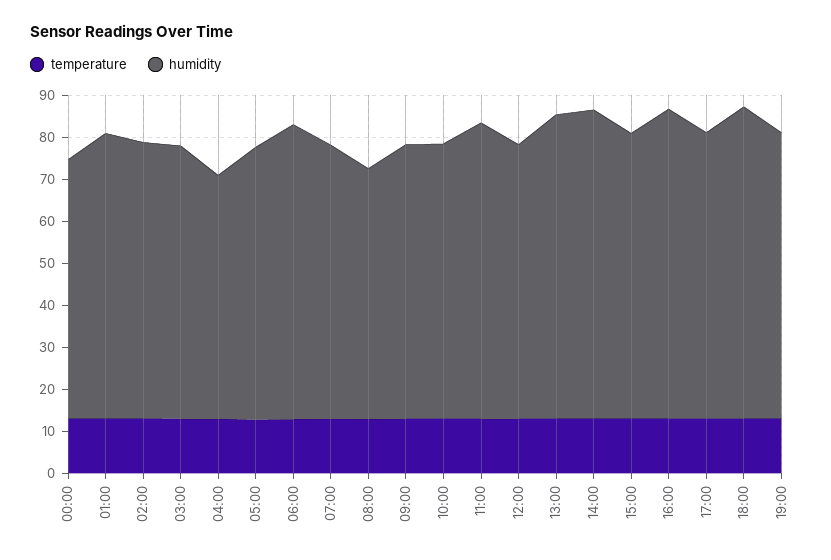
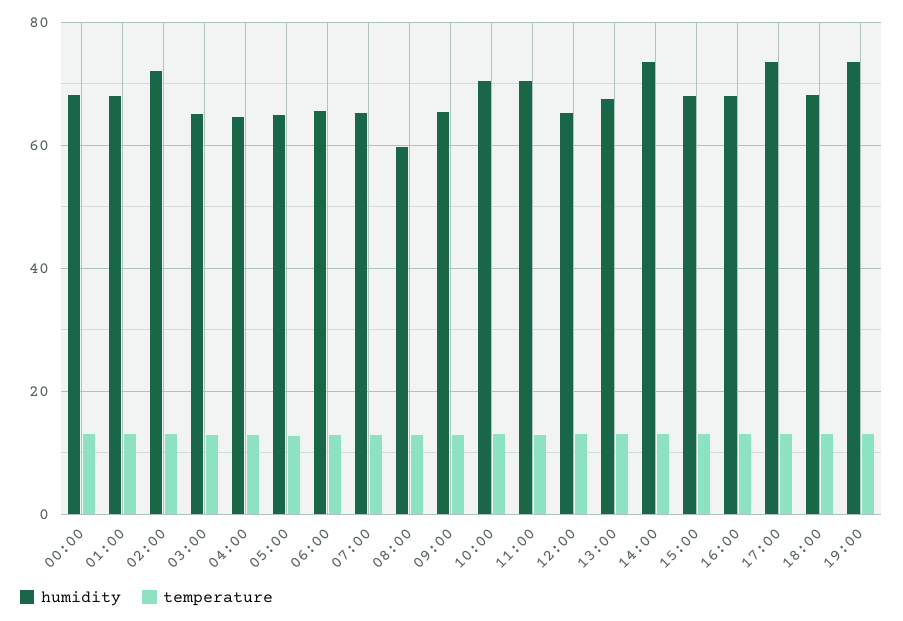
  {
    "temperature": {
      "00:00": 14,
      "01:00": 14,
      "02:00": 14,
      "03:00": 12,
      "04:00": 12,
      "05:00": 12,
      "06:00": 12,
      "07:00": 12,
      "08:00": 12,
      "09:00": 12,
      "10:00": 14,
      "11:00": 12,
      "12:00": 12,
      "13:00": 14,
      "14:00": 14,
      "15:00": 14,
      "16:00": 14,
      "17:00": 12,
      "18:00": 14,
      "19:00": 14
    },
    "humidity": {
-     "00:00": 62,
+     "00:00": 68,
      "01:00": 68,
-     "02:00": 66,
+     "02:00": 72,
      "03:00": 66,
-     "04:00": 58,
+     "04:00": 64,
      "05:00": 64,
-     "06:00": 70,
+     "06:00": 66,
      "07:00": 66,
      "08:00": 60,
      "09:00": 66,
-     "10:00": 66,
+     "10:00": 70,
      "11:00": 70,
      "12:00": 66,
-     "13:00": 72,
+     "13:00": 68,
      "14:00": 74,
      "15:00": 68,
-     "16:00": 74,
+     "16:00": 68,
-     "17:00": 68,
+     "17:00": 74,
-     "18:00": 74,
+     "18:00": 68,
-     "19:00": 68
+     "19:00": 74
    }
  }

